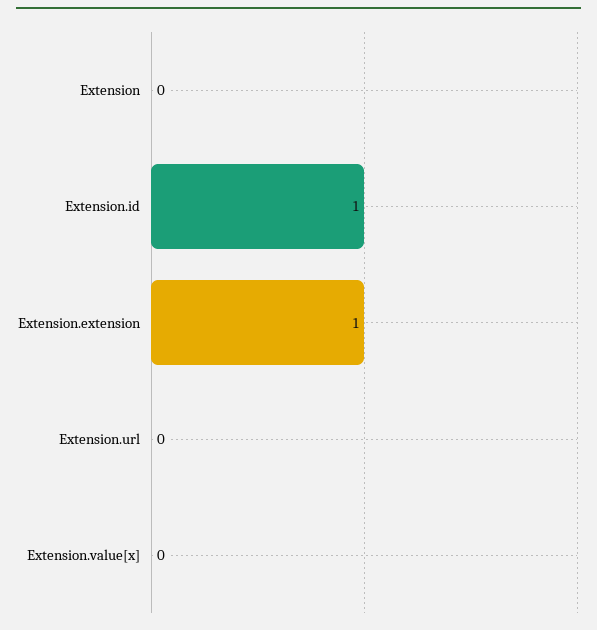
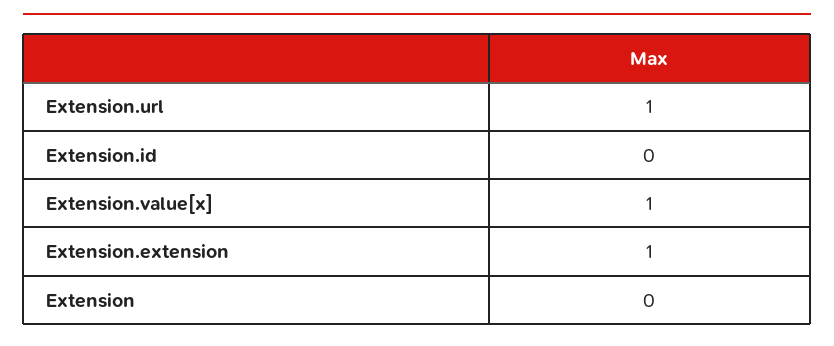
  {
    "Extension": 0,
-   "Extension.id": 1,
+   "Extension.id": 0,
    "Extension.extension": 1,
-   "Extension.url": 0,
+   "Extension.url": 1,
-   "Extension.value[x]": 0
+   "Extension.value[x]": 1
  }

